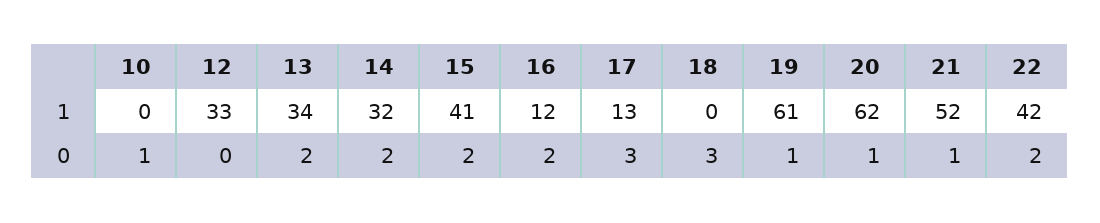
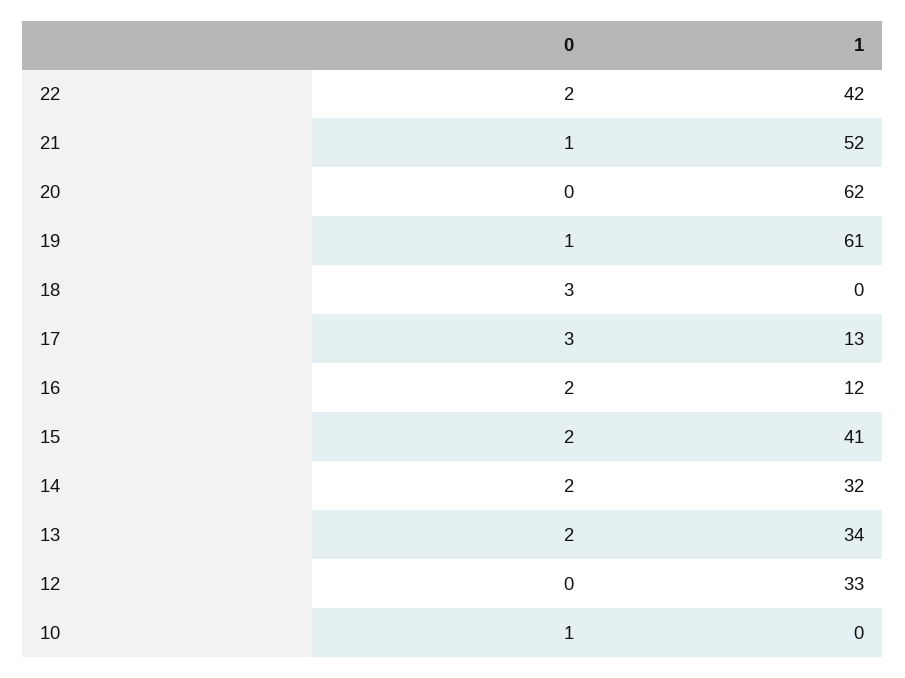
  {
    "10": {
      "1": 0,
      "0": 1
    },
    "12": {
      "1": 33,
      "0": 0
    },
    "13": {
      "1": 34,
      "0": 2
    },
    "14": {
      "1": 32,
      "0": 2
    },
    "15": {
      "1": 41,
      "0": 2
    },
    "16": {
      "1": 12,
      "0": 2
    },
    "17": {
      "1": 13,
      "0": 3
    },
    "18": {
      "1": 0,
      "0": 3
    },
    "19": {
      "1": 61,
      "0": 1
    },
    "20": {
      "1": 62,
-     "0": 1
+     "0": 0
    },
    "21": {
      "1": 52,
      "0": 1
    },
    "22": {
      "1": 42,
      "0": 2
    }
  }

